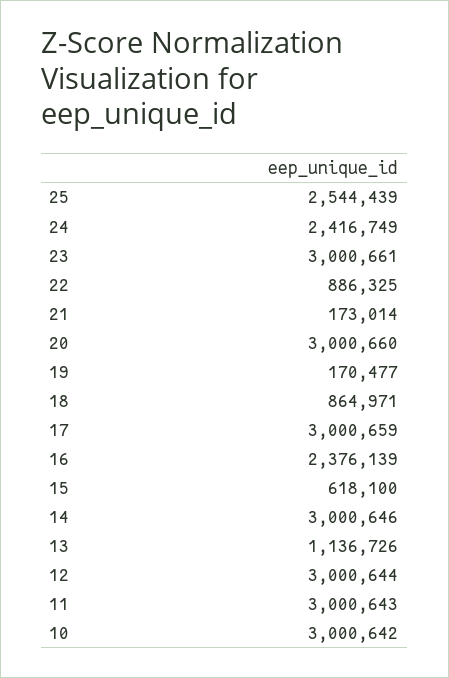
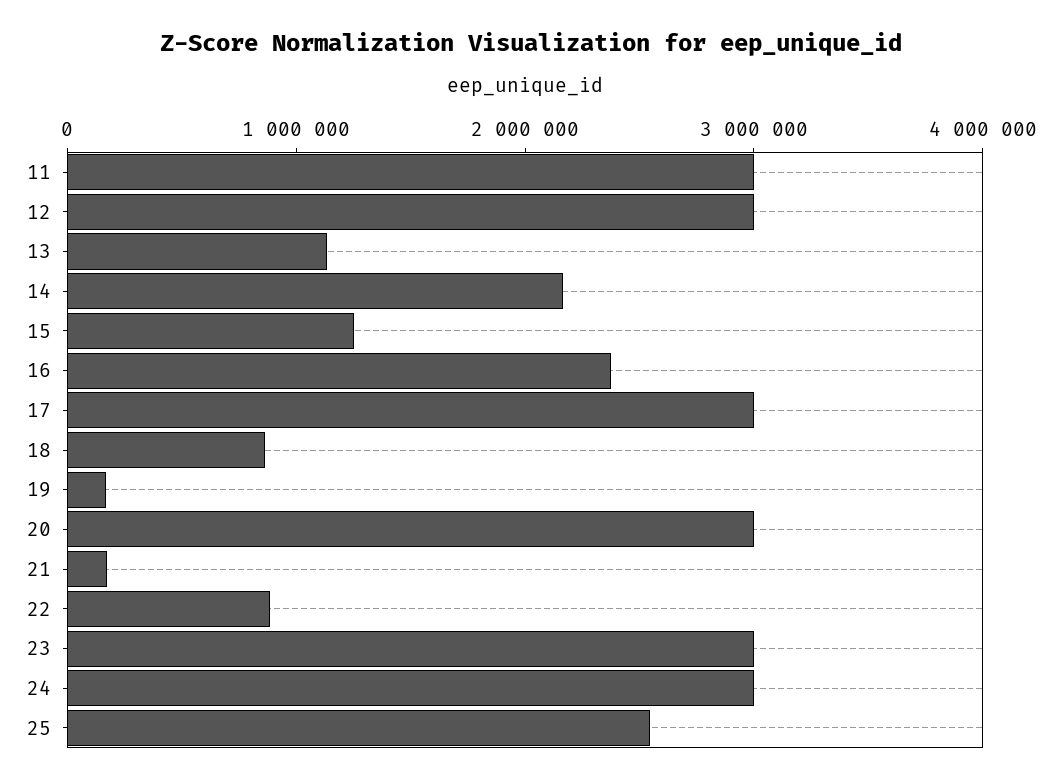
  {
    "25": 2544439,
-   "24": 2416749,
+   "24": 3000000,
    "23": 3000661,
    "22": 886325,
    "21": 173014,
    "20": 3000660,
    "19": 170477,
    "18": 864971,
    "17": 3000659,
    "16": 2376139,
-   "15": 618100,
+   "15": 1200000,
-   "14": 3000646,
+   "14": 2200000,
    "13": 1136726,
    "12": 3000644,
-   "11": 3000643,
+   "11": 3000643
-   "10": 3000642
  }

